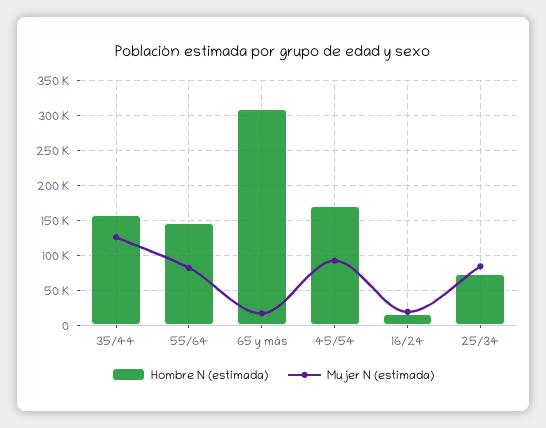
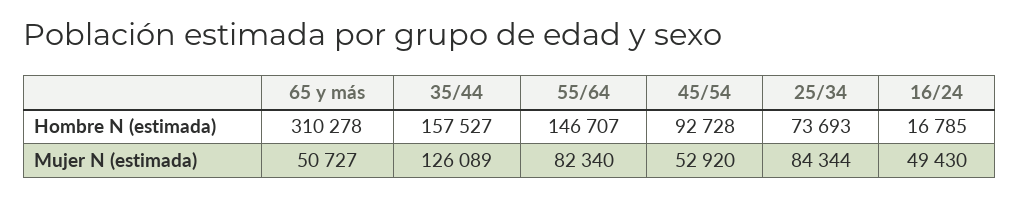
  {
    "Hombre N (estimada)": {
      "35/44": 157527,
      "55/64": 146707,
      "65 y más": 310278,
-     "45/54": 170000,
+     "45/54": 92728,
      "16/24": 16785,
      "25/34": 73693
    },
    "Mujer N (estimada)": {
      "35/44": 126089,
      "55/64": 82340,
-     "65 y más": 20000,
+     "65 y más": 50727,
-     "45/54": 90000,
+     "45/54": 52920,
-     "16/24": 20000,
+     "16/24": 49430,
      "25/34": 84344
    }
  }

